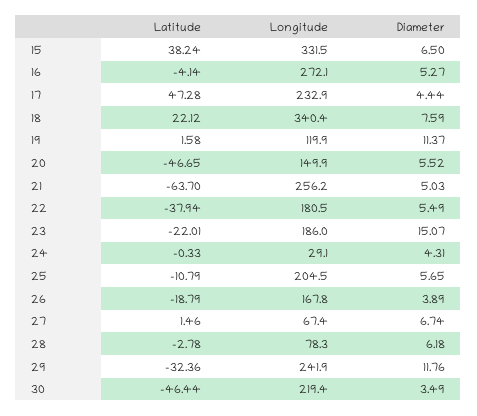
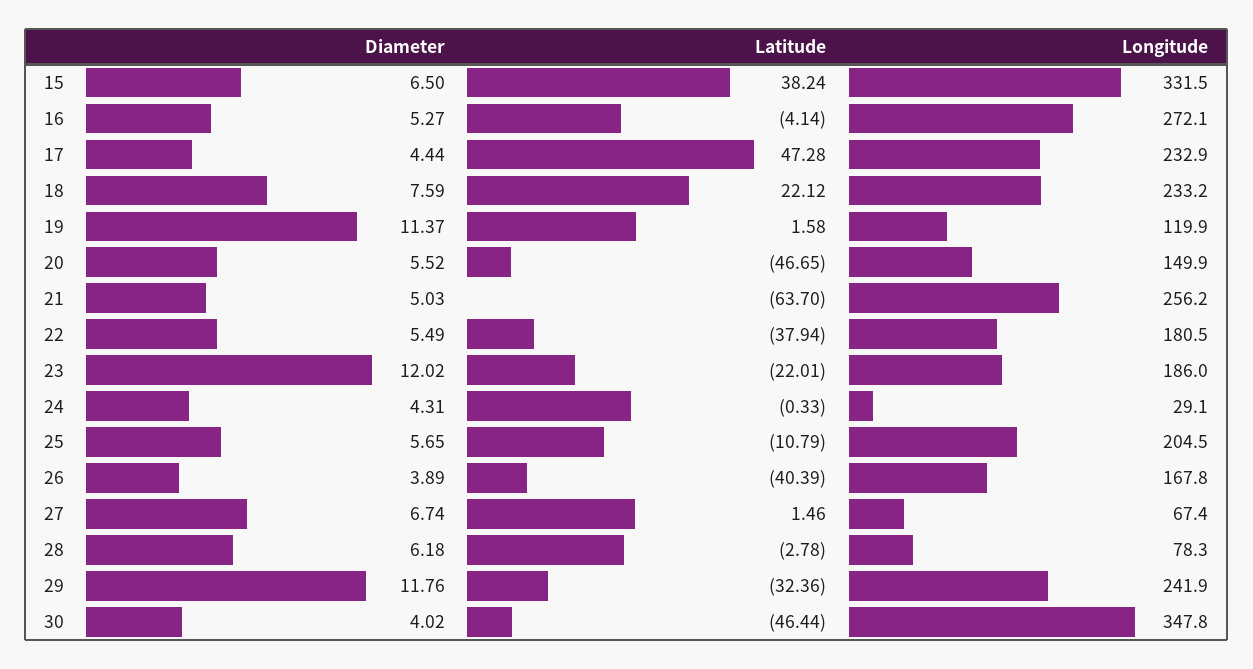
  {
    "Latitude": {
      "15": 38.24,
      "16": -4.14,
      "17": 47.28,
      "18": 22.12,
      "19": 1.58,
      "20": -46.65,
      "21": -63.7,
      "22": -37.94,
      "23": -22.01,
      "24": -0.33,
      "25": -10.79,
-     "26": -18.79,
+     "26": -40.39,
      "27": 1.46,
      "28": -2.78,
      "29": -32.36,
      "30": -46.44
    },
    "Longitude": {
      "15": 331.5,
      "16": 272.1,
      "17": 232.9,
-     "18": 340.4,
+     "18": 233.2,
      "19": 119.9,
      "20": 149.9,
      "21": 256.2,
      "22": 180.5,
      "23": 186,
      "24": 29.1,
      "25": 204.5,
      "26": 167.8,
      "27": 67.4,
      "28": 78.3,
      "29": 241.9,
-     "30": 219.4
+     "30": 347.8
    },
    "Diameter": {
      "15": 6.5,
      "16": 5.27,
      "17": 4.44,
      "18": 7.59,
      "19": 11.37,
      "20": 5.52,
      "21": 5.03,
      "22": 5.49,
-     "23": 15.07,
+     "23": 12.02,
      "24": 4.31,
      "25": 5.65,
      "26": 3.89,
      "27": 6.74,
      "28": 6.18,
      "29": 11.76,
-     "30": 3.49
+     "30": 4.02
    }
  }

